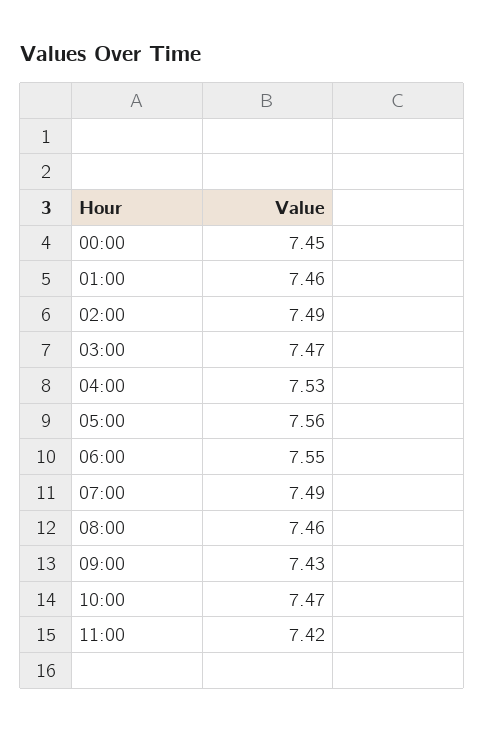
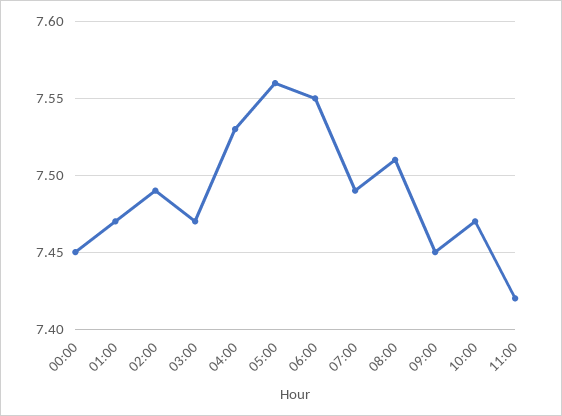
  {
    "00:00": 7.45,
-   "01:00": 7.46,
+   "01:00": 7.47,
    "02:00": 7.49,
    "03:00": 7.47,
    "04:00": 7.53,
    "05:00": 7.56,
    "06:00": 7.55,
    "07:00": 7.49,
-   "08:00": 7.46,
+   "08:00": 7.51,
-   "09:00": 7.43,
+   "09:00": 7.45,
    "10:00": 7.47,
    "11:00": 7.42
  }

